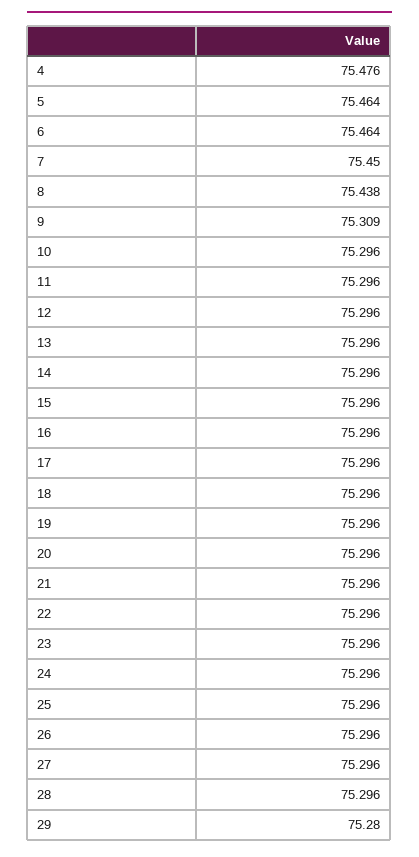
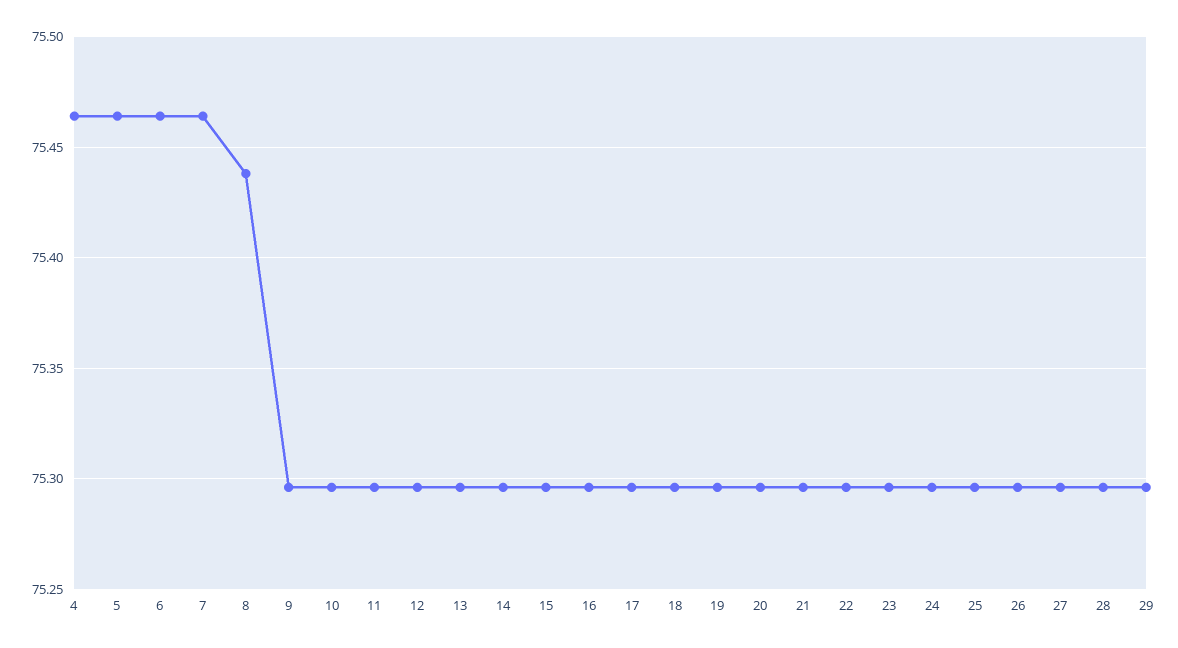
  {
-   "4": 75.476,
+   "4": 75.465,
    "5": 75.464,
    "6": 75.464,
-   "7": 75.45,
+   "7": 75.465,
    "8": 75.438,
-   "9": 75.309,
+   "9": 75.295,
    "10": 75.296,
    "11": 75.296,
    "12": 75.296,
    "13": 75.296,
    "14": 75.296,
    "15": 75.296,
    "16": 75.296,
    "17": 75.296,
    "18": 75.296,
    "19": 75.296,
    "20": 75.296,
    "21": 75.296,
    "22": 75.296,
    "23": 75.296,
    "24": 75.296,
    "25": 75.296,
    "26": 75.296,
    "27": 75.296,
    "28": 75.296,
-   "29": 75.28
+   "29": 75.295
  }

